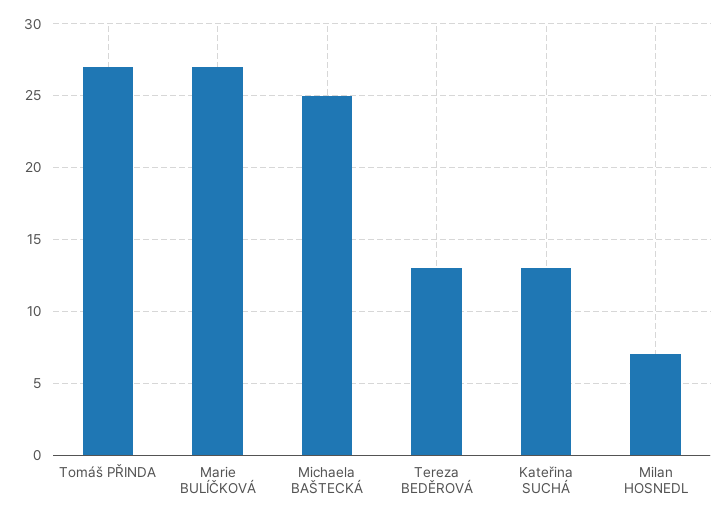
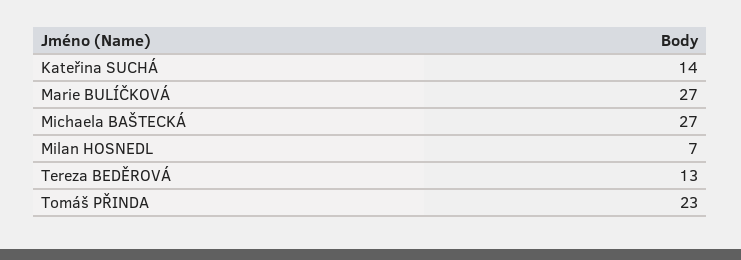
  {
-   "Tomáš PŘINDA": 27,
+   "Tomáš PŘINDA": 23,
    "Marie BULÍČKOVÁ": 27,
-   "Michaela BAŠTECKÁ": 25,
+   "Michaela BAŠTECKÁ": 27,
    "Tereza BEDĚROVÁ": 13,
-   "Kateřina SUCHÁ": 13,
+   "Kateřina SUCHÁ": 14,
    "Milan HOSNEDL": 7
  }

